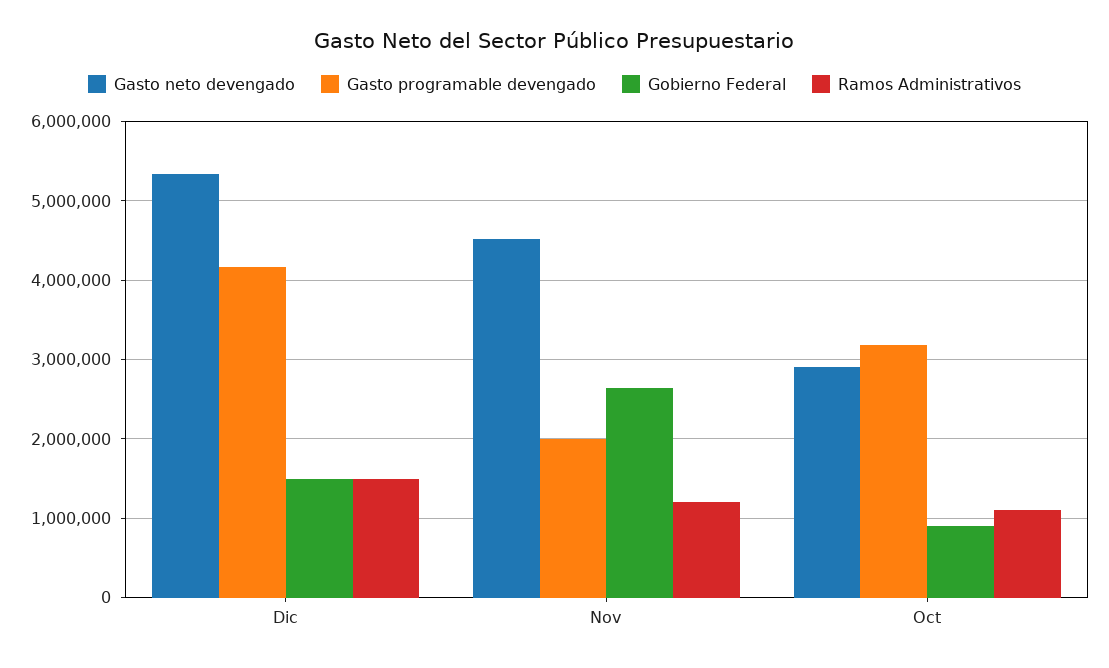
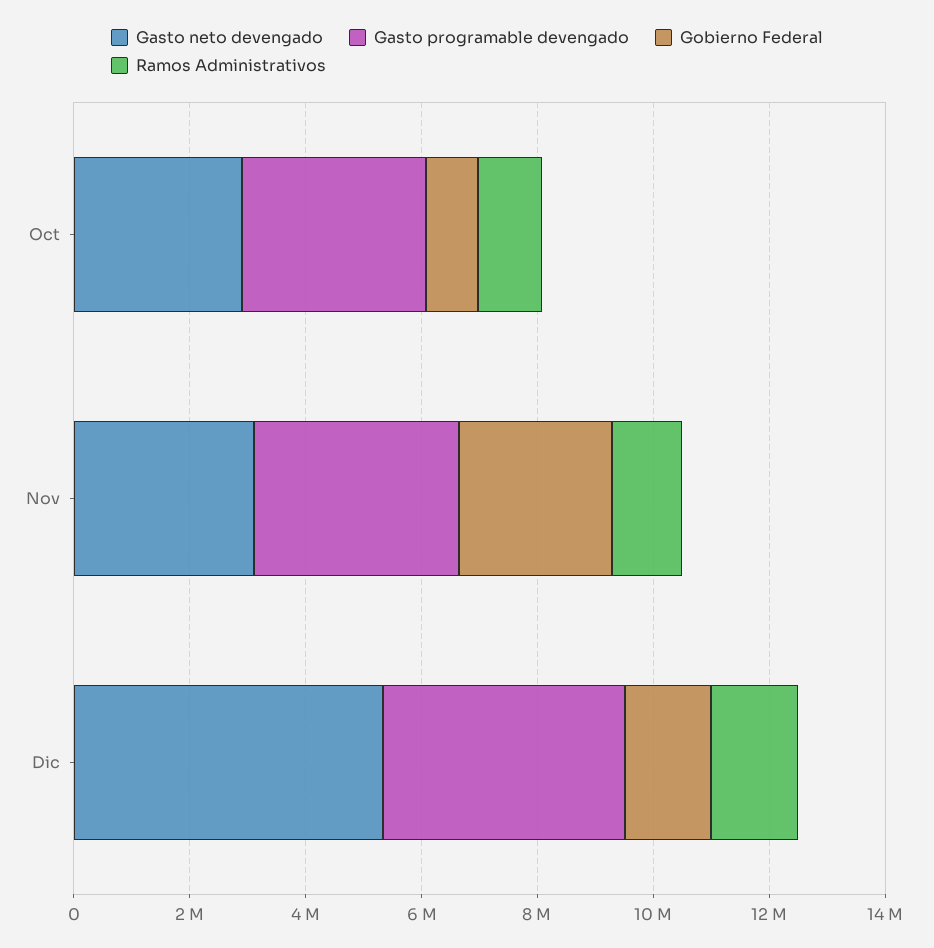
  {
    "Gasto neto devengado": {
      "Dic": 5300000,
-     "Nov": 4500000,
+     "Nov": 3000000,
      "Oct": 2900000
    },
    "Gasto programable devengado": {
      "Dic": 4200000,
-     "Nov": 2000000,
+     "Nov": 3500000,
      "Oct": 3200000
    },
    "Gobierno Federal": {
      "Dic": 1500000,
      "Nov": 2600000,
      "Oct": 900000
    },
    "Ramos Administrativos": {
      "Dic": 1500000,
      "Nov": 1200000,
      "Oct": 1100000
    }
  }

